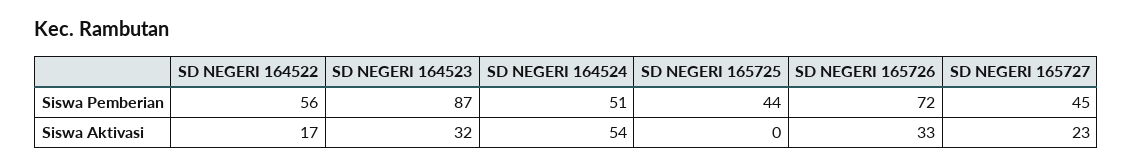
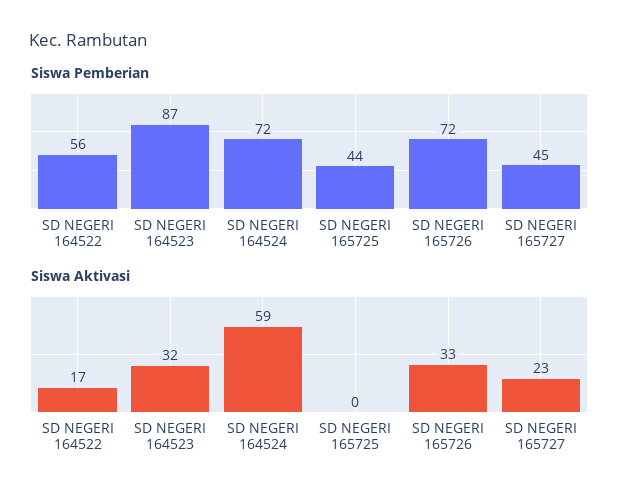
  {
    "Siswa Pemberian": {
      "SD NEGERI 164522": 56,
      "SD NEGERI 164523": 87,
-     "SD NEGERI 164524": 51,
+     "SD NEGERI 164524": 72,
      "SD NEGERI 165725": 44,
      "SD NEGERI 165726": 72,
      "SD NEGERI 165727": 45
    },
    "Siswa Aktivasi": {
      "SD NEGERI 164522": 17,
      "SD NEGERI 164523": 32,
-     "SD NEGERI 164524": 54,
+     "SD NEGERI 164524": 59,
      "SD NEGERI 165725": 0,
      "SD NEGERI 165726": 33,
      "SD NEGERI 165727": 23
    }
  }

